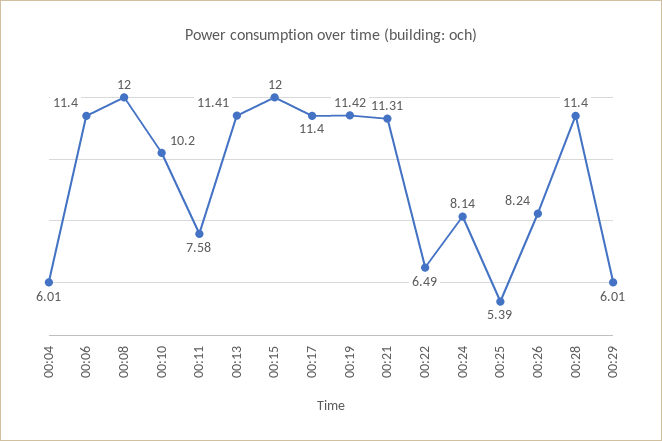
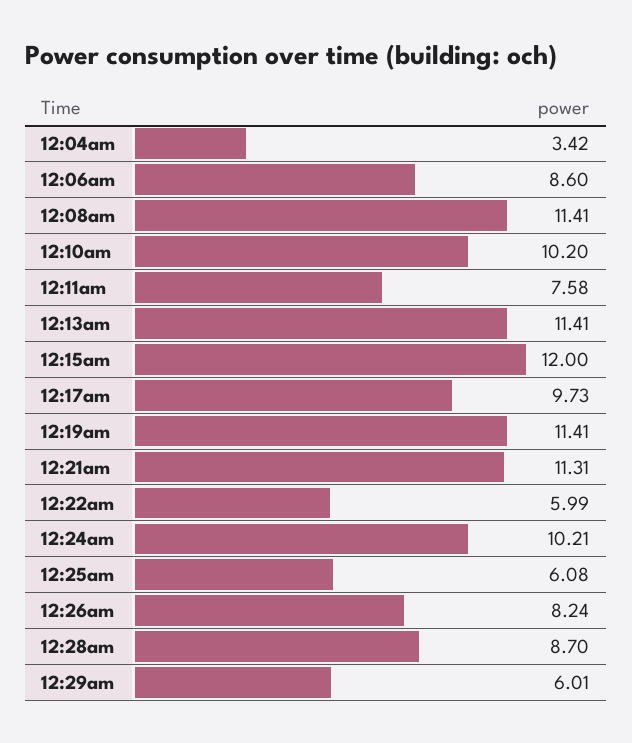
  {
-   "00:04": 6.01,
+   "00:04": 3.42,
-   "00:06": 11.4,
+   "00:06": 8.6,
-   "00:08": 12,
+   "00:08": 11.41,
    "00:10": 10.2,
    "00:11": 7.58,
    "00:13": 11.41,
    "00:15": 12,
-   "00:17": 11.4,
+   "00:17": 9.73,
-   "00:19": 11.42,
+   "00:19": 11.41,
    "00:21": 11.31,
-   "00:22": 6.49,
+   "00:22": 5.99,
-   "00:24": 8.14,
+   "00:24": 10.21,
-   "00:25": 5.39,
+   "00:25": 6.08,
    "00:26": 8.24,
-   "00:28": 11.4,
+   "00:28": 8.7,
    "00:29": 6.01
  }

